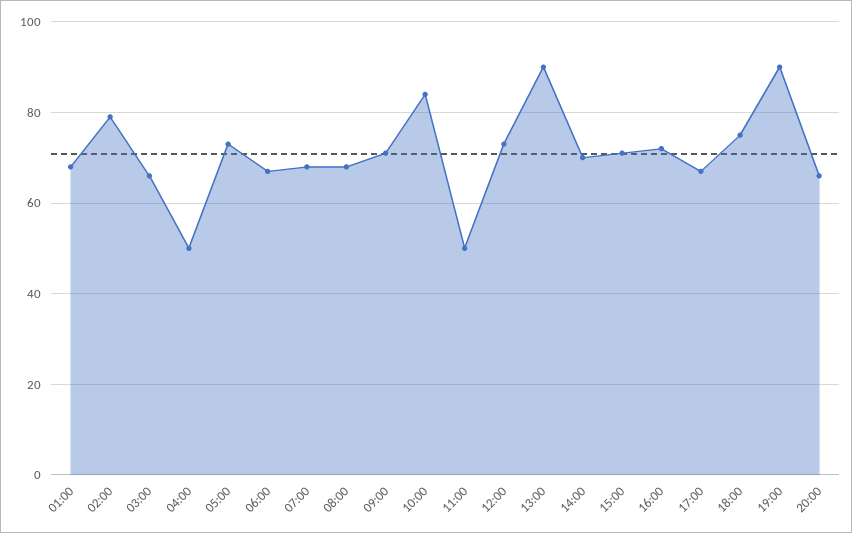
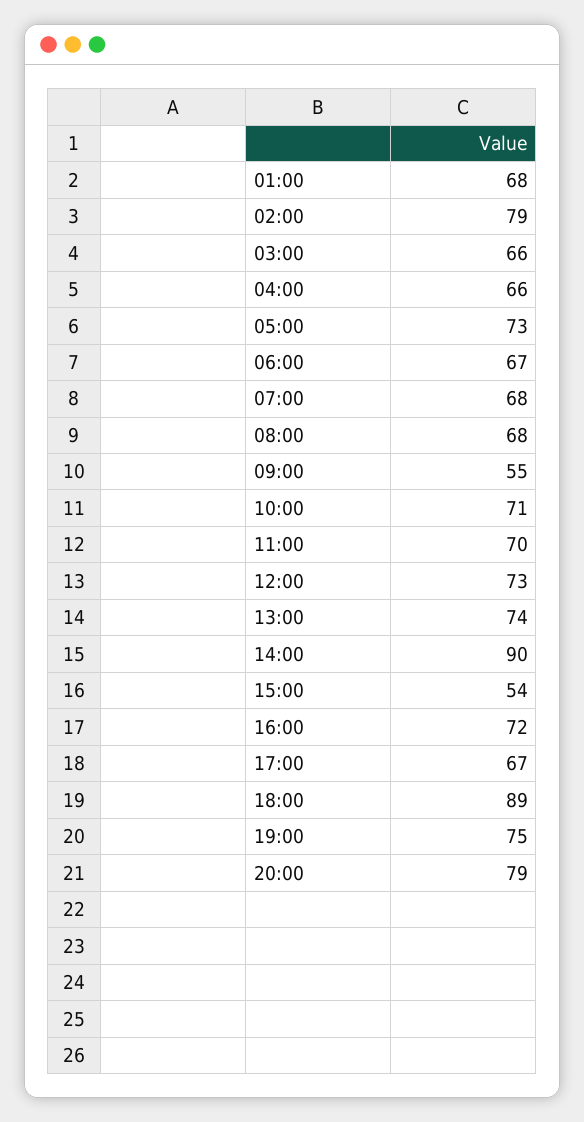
  {
    "01:00": 68,
    "02:00": 79,
    "03:00": 66,
-   "04:00": 50,
+   "04:00": 66,
    "05:00": 73,
    "06:00": 67,
    "07:00": 68,
    "08:00": 68,
-   "09:00": 70,
+   "09:00": 55,
-   "10:00": 85,
+   "10:00": 71,
-   "11:00": 50,
+   "11:00": 70,
    "12:00": 73,
-   "13:00": 90,
+   "13:00": 74,
-   "14:00": 70,
+   "14:00": 90,
-   "15:00": 70,
+   "15:00": 54,
    "16:00": 72,
    "17:00": 67,
-   "18:00": 75,
+   "18:00": 89,
-   "19:00": 90,
+   "19:00": 75,
-   "20:00": 65
+   "20:00": 79
  }

